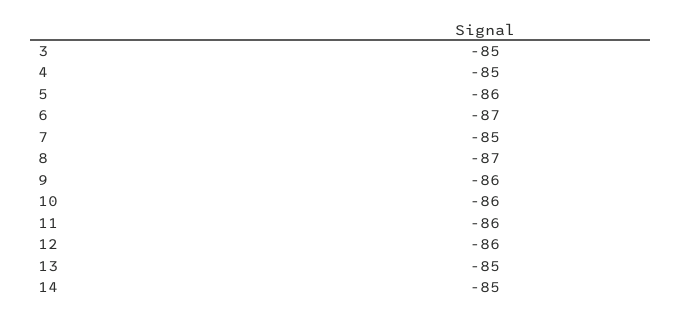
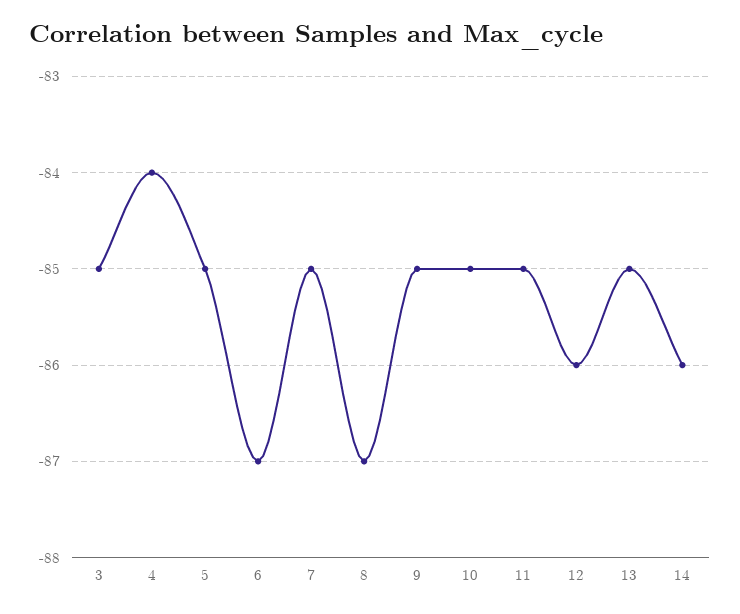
  {
    "3": -85,
-   "4": -85,
+   "4": -84,
-   "5": -86,
+   "5": -85,
    "6": -87,
    "7": -85,
    "8": -87,
-   "9": -86,
+   "9": -85,
-   "10": -86,
+   "10": -85,
-   "11": -86,
+   "11": -85,
    "12": -86,
    "13": -85,
-   "14": -85
+   "14": -86
  }

